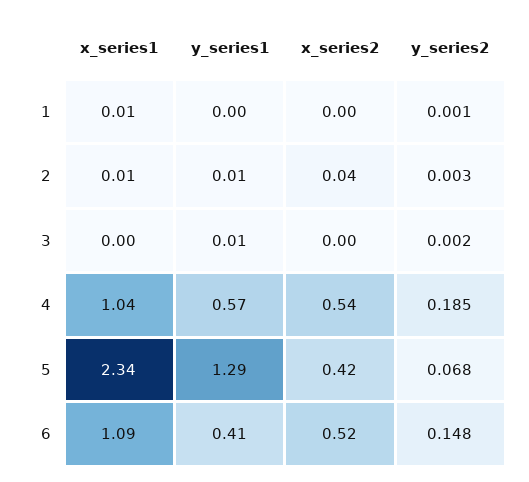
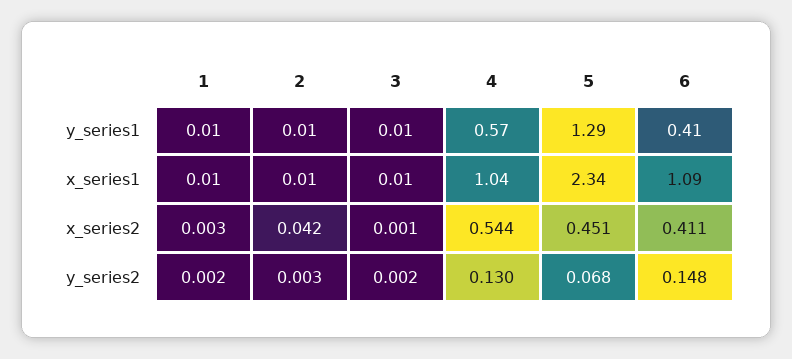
  {
    "x_series1": {
      "1": 0.01,
      "2": 0.01,
-     "3": 0,
+     "3": 0.01,
      "4": 1.04,
      "5": 2.34,
      "6": 1.09
    },
    "y_series1": {
-     "1": 0,
+     "1": 0.01,
      "2": 0.01,
      "3": 0.01,
      "4": 0.57,
      "5": 1.29,
      "6": 0.41
    },
    "x_series2": {
      "1": 0.003,
      "2": 0.042,
      "3": 0.001,
      "4": 0.544,
-     "5": 0.42,
+     "5": 0.451,
-     "6": 0.52
+     "6": 0.411
    },
    "y_series2": {
-     "1": 0.001,
+     "1": 0.002,
      "2": 0.003,
      "3": 0.002,
-     "4": 0.185,
+     "4": 0.13,
      "5": 0.068,
      "6": 0.148
    }
  }

